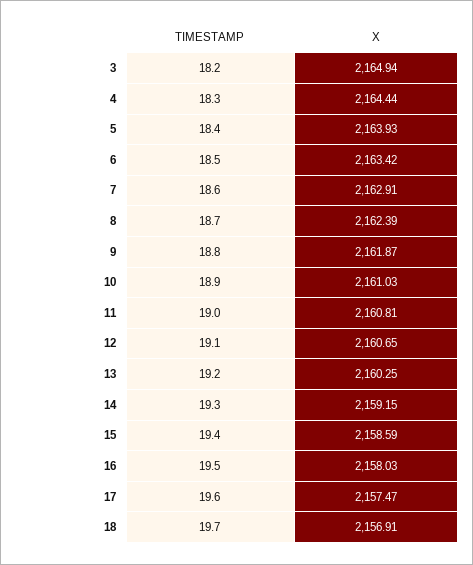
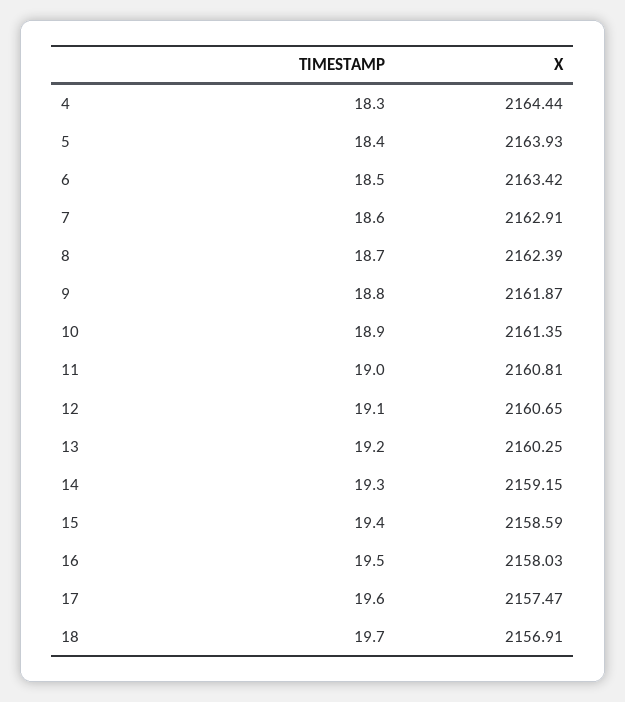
  {
    "TIMESTAMP": {
-     "3": 18.2,
      "4": 18.3,
      "5": 18.4,
      "6": 18.5,
      "7": 18.6,
      "8": 18.7,
      "9": 18.8,
      "10": 18.9,
      "11": 19,
      "12": 19.1,
      "13": 19.2,
      "14": 19.3,
      "15": 19.4,
      "16": 19.5,
      "17": 19.6,
      "18": 19.7
    },
    "X": {
-     "3": 2164.94,
      "4": 2164.44,
      "5": 2163.93,
      "6": 2163.42,
      "7": 2162.91,
      "8": 2162.39,
      "9": 2161.87,
-     "10": 2161.03,
+     "10": 2161.35,
      "11": 2160.81,
      "12": 2160.65,
      "13": 2160.25,
      "14": 2159.15,
      "15": 2158.59,
      "16": 2158.03,
      "17": 2157.47,
      "18": 2156.91
    }
  }

